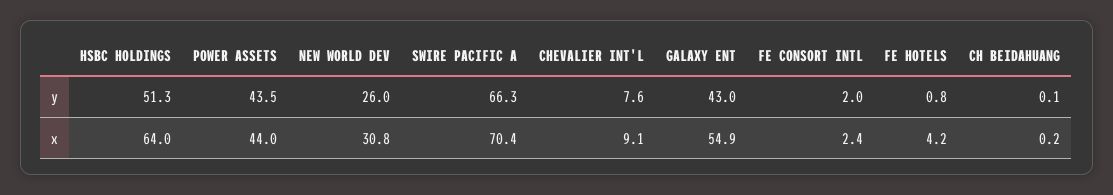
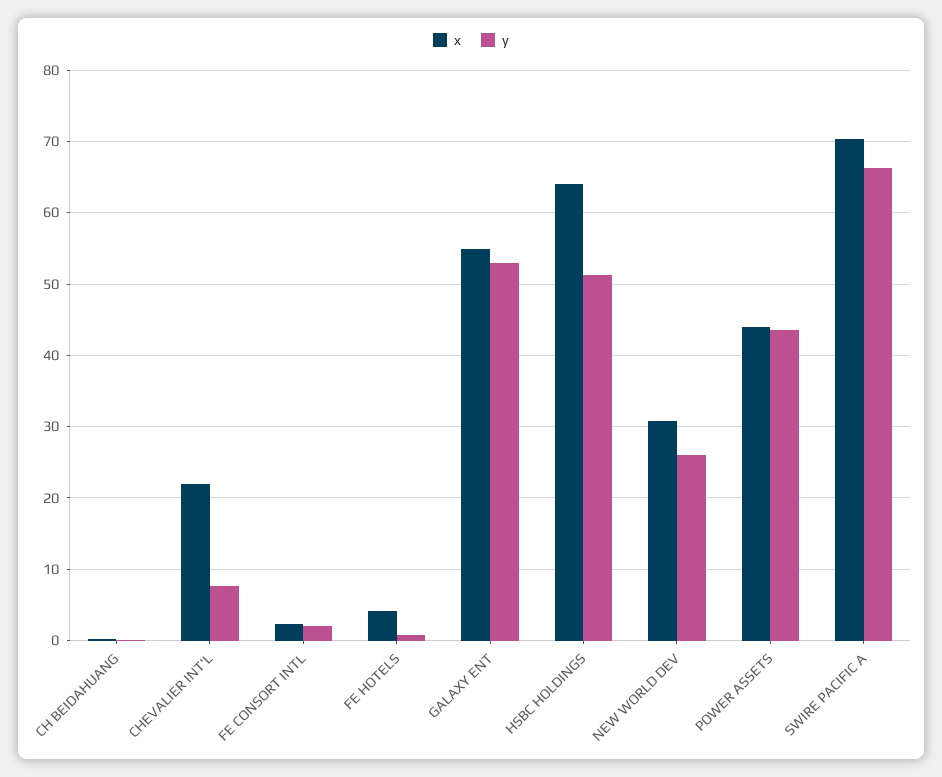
  {
    "y": {
      "HSBC HOLDINGS": 51.3,
      "POWER ASSETS": 43.5,
      "NEW WORLD DEV": 26,
      "SWIRE PACIFIC A": 66.3,
      "CHEVALIER INT'L": 7.6,
-     "GALAXY ENT": 43,
+     "GALAXY ENT": 53,
      "FE CONSORT INTL": 2,
      "FE HOTELS": 0.8,
      "CH BEIDAHUANG": 0.1
    },
    "x": {
      "HSBC HOLDINGS": 64,
      "POWER ASSETS": 44,
      "NEW WORLD DEV": 30.8,
      "SWIRE PACIFIC A": 70.4,
-     "CHEVALIER INT'L": 9.1,
+     "CHEVALIER INT'L": 22,
      "GALAXY ENT": 54.9,
      "FE CONSORT INTL": 2.4,
      "FE HOTELS": 4.2,
      "CH BEIDAHUANG": 0.2
    }
  }

